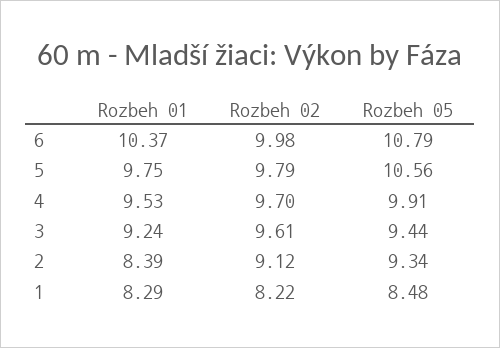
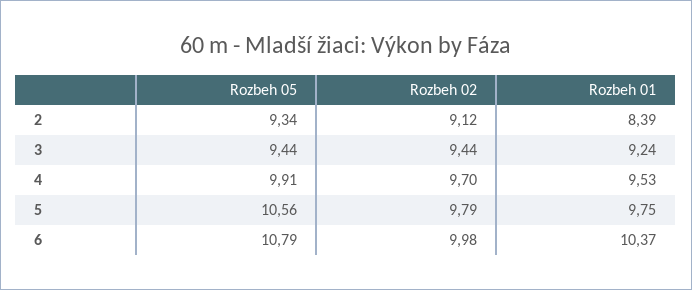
  {
    "Rozbeh 01": {
      "6": 10.37,
      "5": 9.75,
      "4": 9.53,
      "3": 9.24,
-     "2": 8.39,
+     "2": 8.39
-     "1": 8.29
    },
    "Rozbeh 02": {
      "6": 9.98,
      "5": 9.79,
      "4": 9.7,
-     "3": 9.61,
+     "3": 9.44,
-     "2": 9.12,
+     "2": 9.12
-     "1": 8.22
    },
    "Rozbeh 05": {
      "6": 10.79,
      "5": 10.56,
      "4": 9.91,
      "3": 9.44,
-     "2": 9.34,
+     "2": 9.34
-     "1": 8.48
    }
  }

